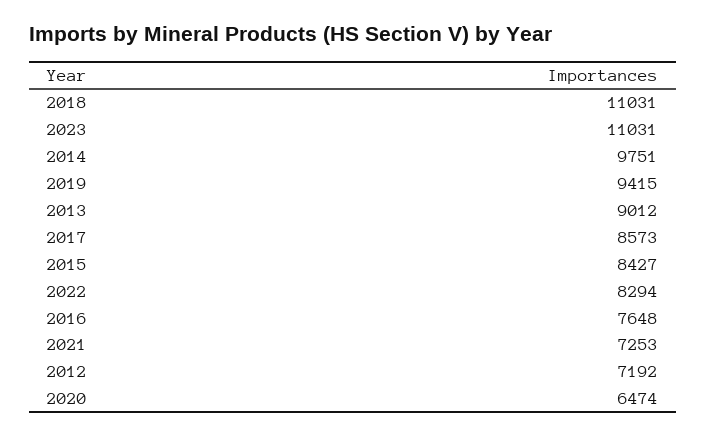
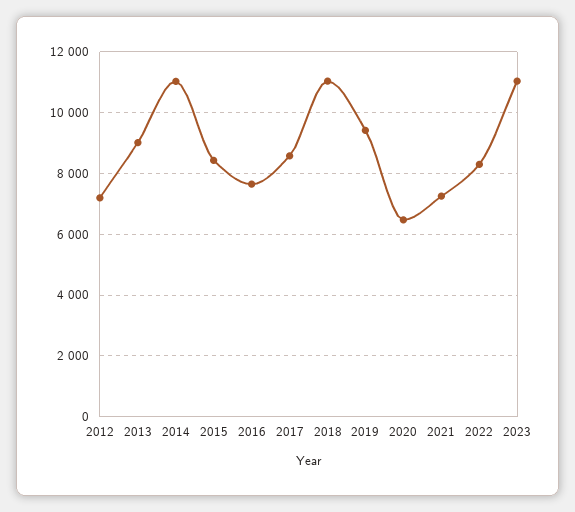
  {
    "2018": 11031,
    "2023": 11031,
-   "2014": 9751,
+   "2014": 11000,
    "2019": 9415,
    "2013": 9012,
    "2017": 8573,
    "2015": 8427,
    "2022": 8294,
    "2016": 7648,
    "2021": 7253,
    "2012": 7192,
    "2020": 6474
  }

